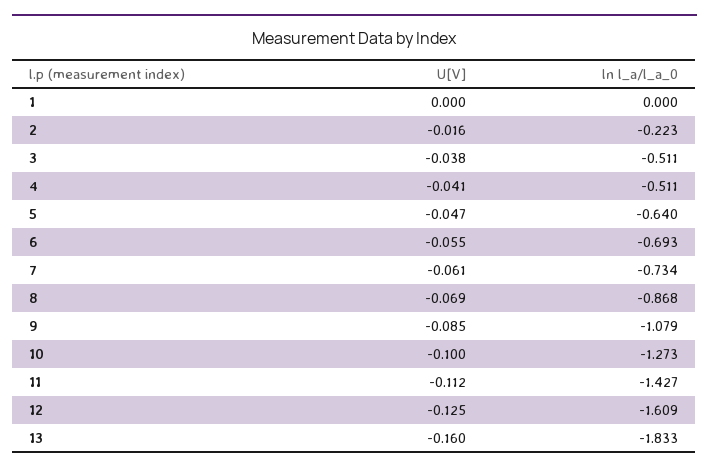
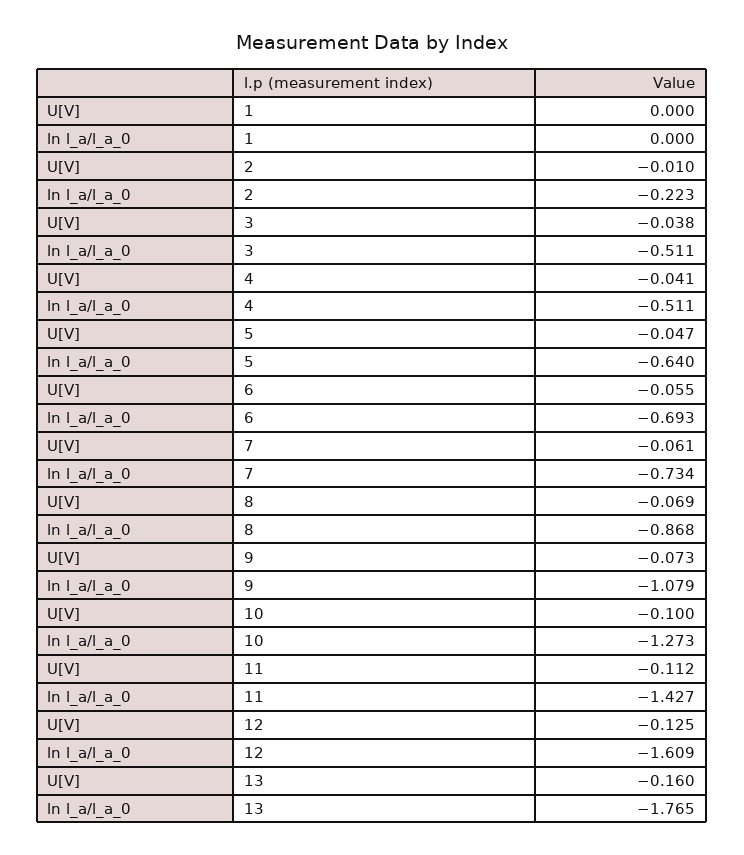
  {
    "U[V]": {
      "1": 0,
-     "2": -0.016,
+     "2": -0.01,
      "3": -0.038,
      "4": -0.041,
      "5": -0.047,
      "6": -0.055,
      "7": -0.061,
      "8": -0.069,
-     "9": -0.085,
+     "9": -0.073,
      "10": -0.1,
      "11": -0.112,
      "12": -0.125,
      "13": -0.16
    },
    "ln l_a/l_a_0": {
      "1": 0,
      "2": -0.223,
      "3": -0.511,
      "4": -0.511,
      "5": -0.64,
      "6": -0.693,
      "7": -0.734,
      "8": -0.868,
      "9": -1.079,
      "10": -1.273,
      "11": -1.427,
      "12": -1.609,
-     "13": -1.833
+     "13": -1.765
    }
  }

